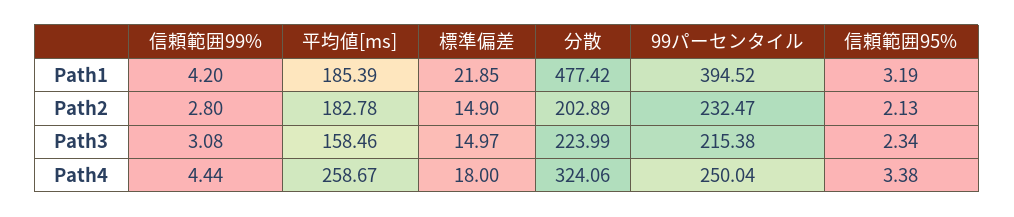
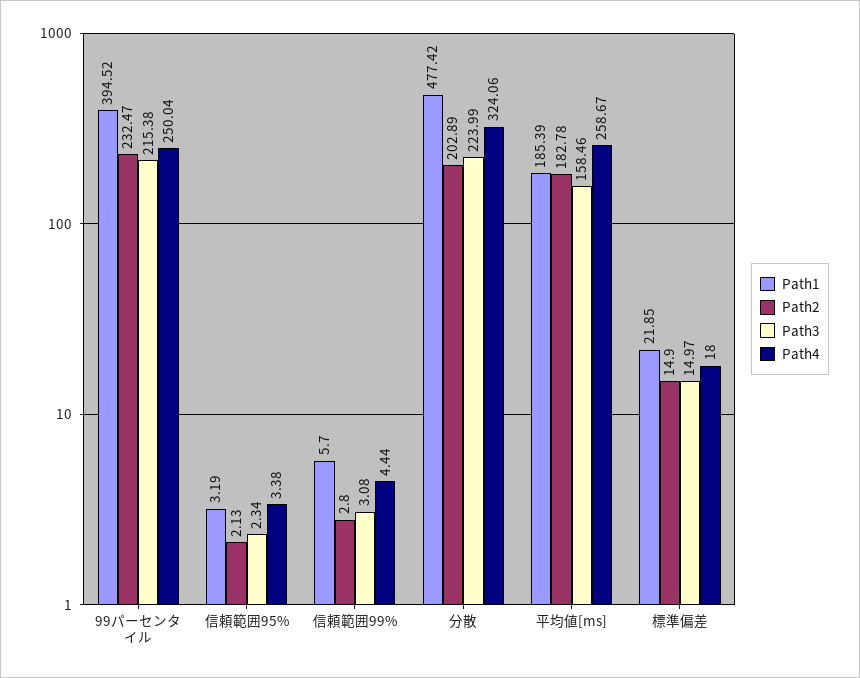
  {
    "Path1": {
-     "信頼範囲99%": 4.2,
+     "信頼範囲99%": 5.7,
      "平均値[ms]": 185.39,
      "標準偏差": 21.85,
      "分散": 477.42,
      "99パーセンタイル": 394.52,
      "信頼範囲95%": 3.19
    },
    "Path2": {
      "信頼範囲99%": 2.8,
      "平均値[ms]": 182.78,
      "標準偏差": 14.9,
      "分散": 202.89,
      "99パーセンタイル": 232.47,
      "信頼範囲95%": 2.13
    },
    "Path3": {
      "信頼範囲99%": 3.08,
      "平均値[ms]": 158.46,
      "標準偏差": 14.97,
      "分散": 223.99,
      "99パーセンタイル": 215.38,
      "信頼範囲95%": 2.34
    },
    "Path4": {
      "信頼範囲99%": 4.44,
      "平均値[ms]": 258.67,
      "標準偏差": 18,
      "分散": 324.06,
      "99パーセンタイル": 250.04,
      "信頼範囲95%": 3.38
    }
  }

